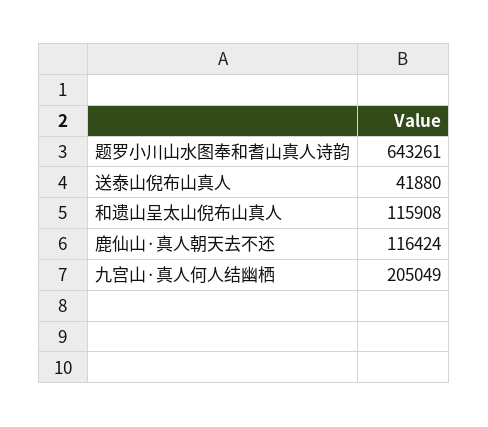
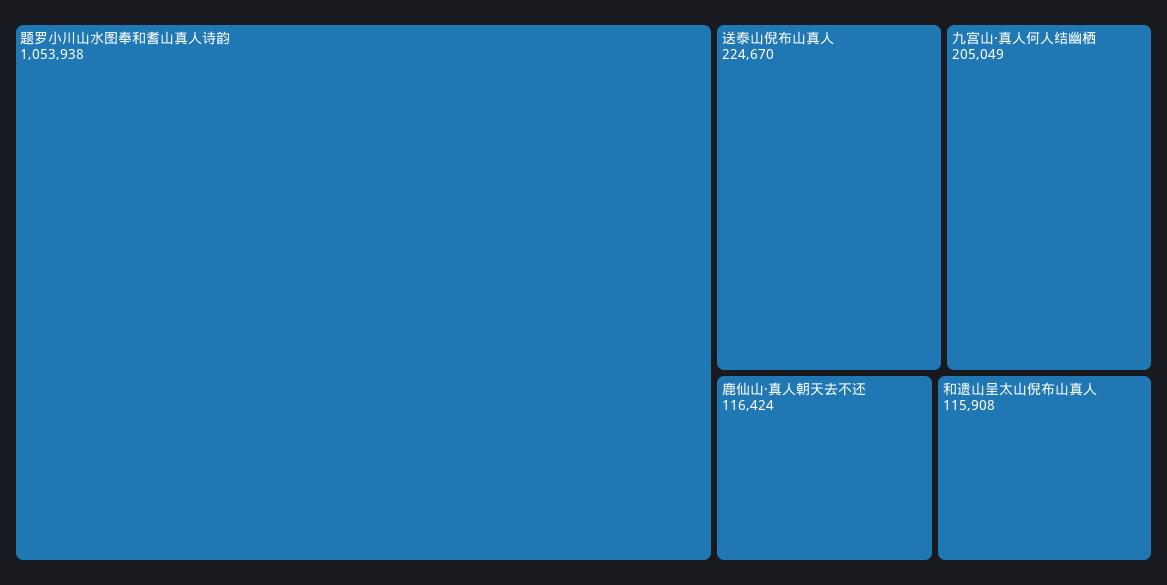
  {
-   "题罗小川山水图奉和耆山真人诗韵": 643261,
+   "题罗小川山水图奉和耆山真人诗韵": 1053938,
-   "送泰山倪布山真人": 41880,
+   "送泰山倪布山真人": 224670,
    "和遗山呈太山倪布山真人": 115908,
    "鹿仙山·真人朝天去不还": 116424,
    "九宫山·真人何人结幽栖": 205049
  }

